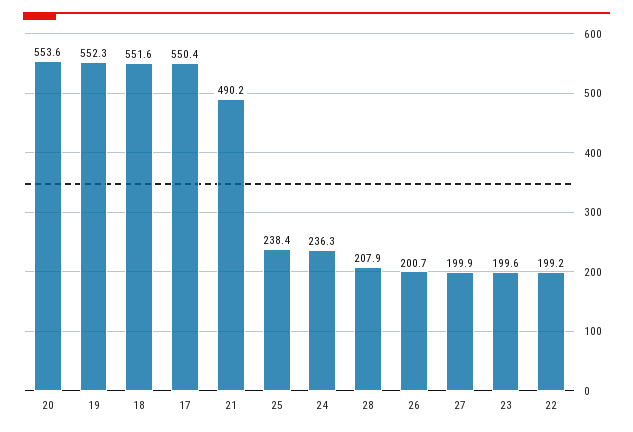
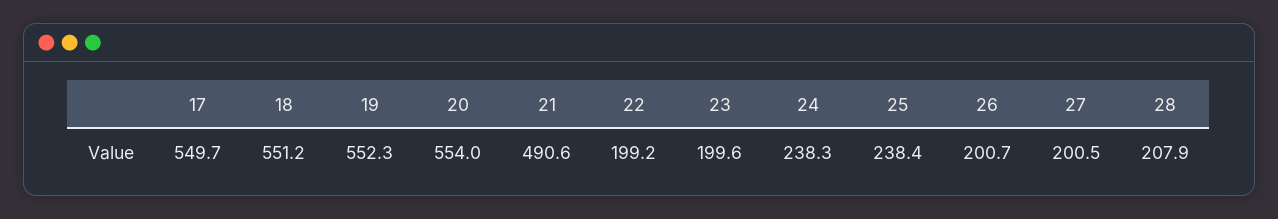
  {
-   "20": 553.6,
+   "20": 554,
    "19": 552.3,
-   "18": 551.6,
+   "18": 551.2,
-   "17": 550.4,
+   "17": 549.7,
-   "21": 490.2,
+   "21": 490.6,
    "25": 238.4,
-   "24": 236.3,
+   "24": 238.3,
    "28": 207.9,
    "26": 200.7,
-   "27": 199.9,
+   "27": 200.5,
    "23": 199.6,
    "22": 199.2
  }

